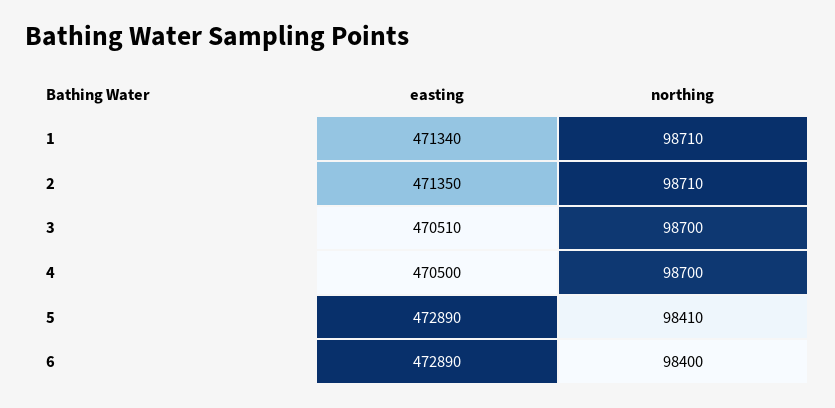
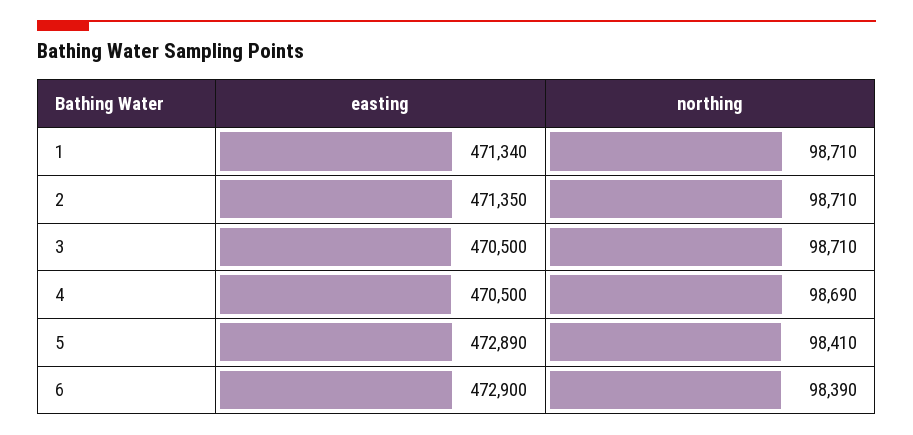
  {
    "easting": {
      "1": 471340,
      "2": 471350,
-     "3": 470510,
+     "3": 470500,
      "4": 470500,
      "5": 472890,
-     "6": 472890
+     "6": 472900
    },
    "northing": {
      "1": 98710,
      "2": 98710,
-     "3": 98700,
+     "3": 98710,
-     "4": 98700,
+     "4": 98690,
      "5": 98410,
-     "6": 98400
+     "6": 98390
    }
  }

